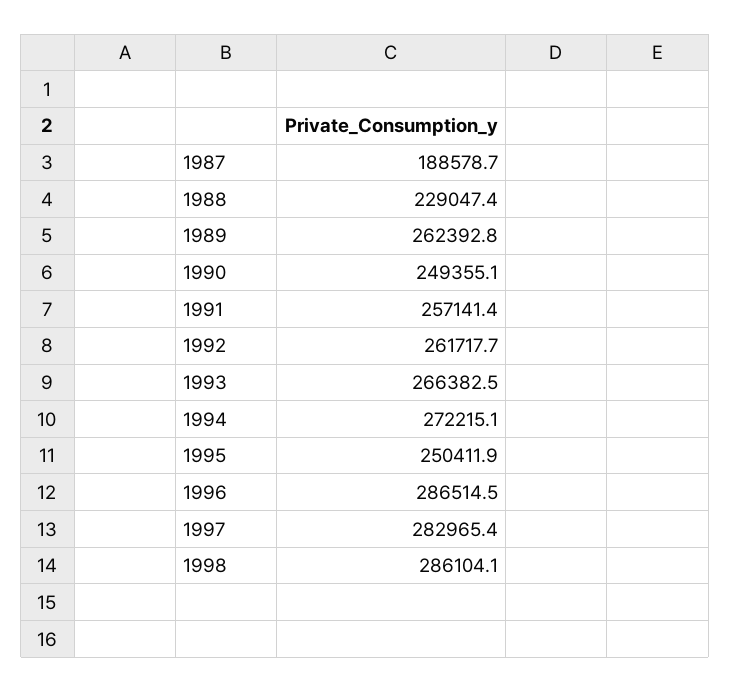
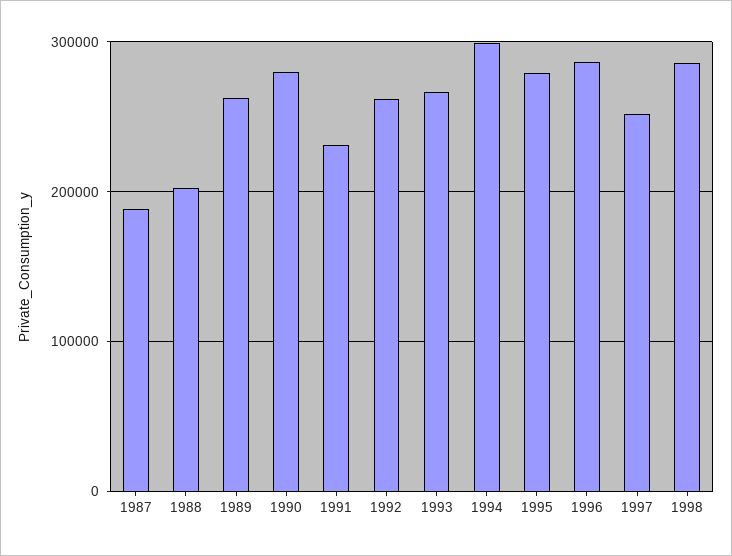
  {
    "1987": 188578.7,
-   "1988": 229047.4,
+   "1988": 200000,
    "1989": 262392.8,
-   "1990": 249355.1,
+   "1990": 280000,
-   "1991": 257141.4,
+   "1991": 230000,
    "1992": 261717.7,
    "1993": 266382.5,
-   "1994": 272215.1,
+   "1994": 300000,
-   "1995": 250411.9,
+   "1995": 280000,
    "1996": 286514.5,
-   "1997": 282965.4,
+   "1997": 250000,
    "1998": 286104.1
  }

